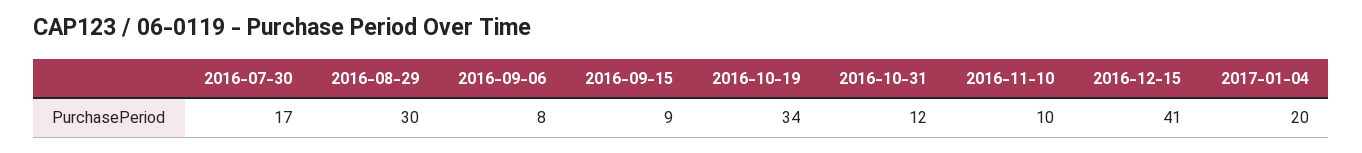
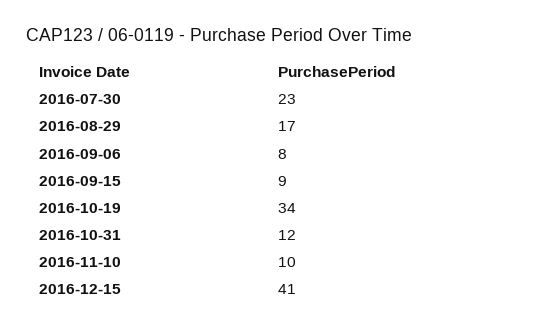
  {
-   "2016-07-30": 17,
+   "2016-07-30": 23,
-   "2016-08-29": 30,
+   "2016-08-29": 17,
    "2016-09-06": 8,
    "2016-09-15": 9,
    "2016-10-19": 34,
    "2016-10-31": 12,
    "2016-11-10": 10,
-   "2016-12-15": 41,
+   "2016-12-15": 41
-   "2017-01-04": 20
  }

